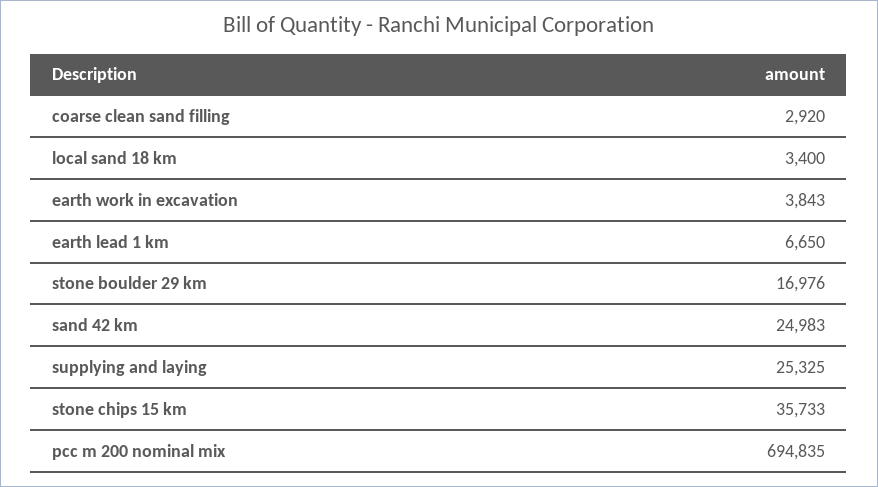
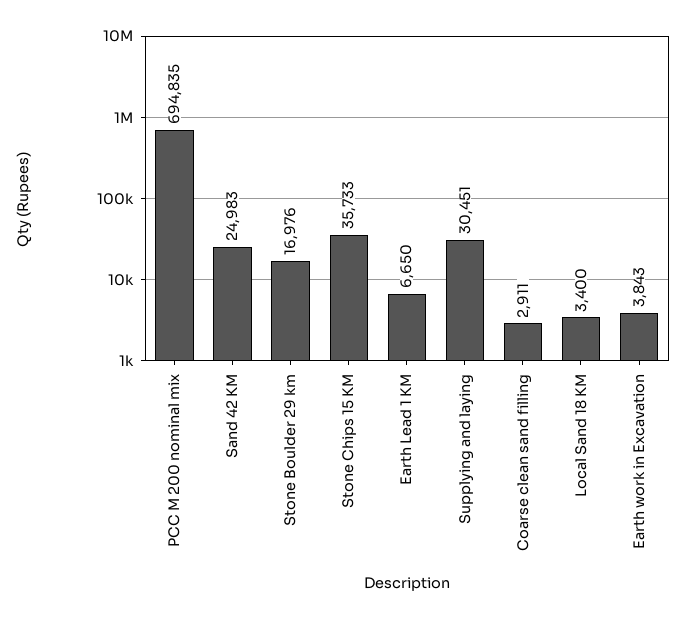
  {
-   "coarse clean sand filling": 2920,
+   "coarse clean sand filling": 2911,
    "local sand 18 km": 3400,
    "earth work in excavation": 3843,
    "earth lead 1 km": 6650,
    "stone boulder 29 km": 16976,
    "sand 42 km": 24983,
-   "supplying and laying": 25325,
+   "supplying and laying": 30451,
    "stone chips 15 km": 35733,
    "pcc m 200 nominal mix": 694835
  }

